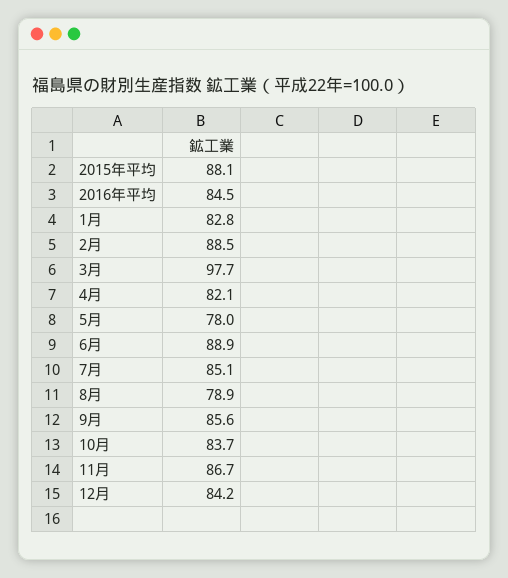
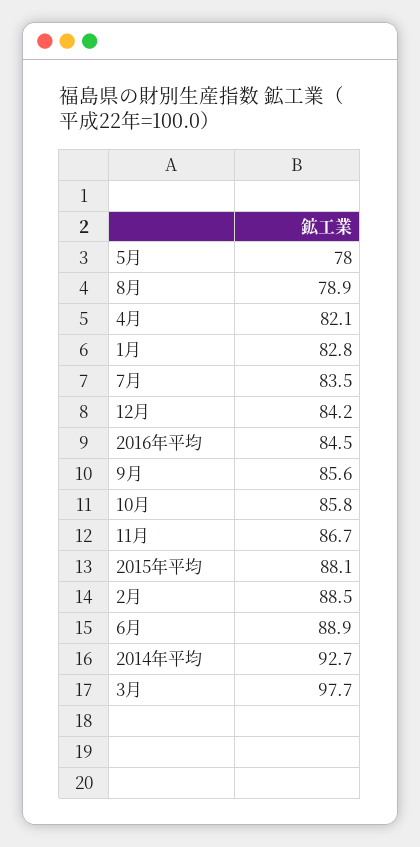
  {
    "2015年平均": 88.1,
    "2016年平均": 84.5,
    "1月": 82.8,
    "2月": 88.5,
    "3月": 97.7,
    "4月": 82.1,
    "5月": 78,
    "6月": 88.9,
-   "7月": 85.1,
+   "7月": 83.5,
    "8月": 78.9,
    "9月": 85.6,
-   "10月": 83.7,
+   "10月": 85.8,
    "11月": 86.7,
-   "12月": 84.2
+   "12月": 84.2,
+   "2014年平均": 92.7
  }

